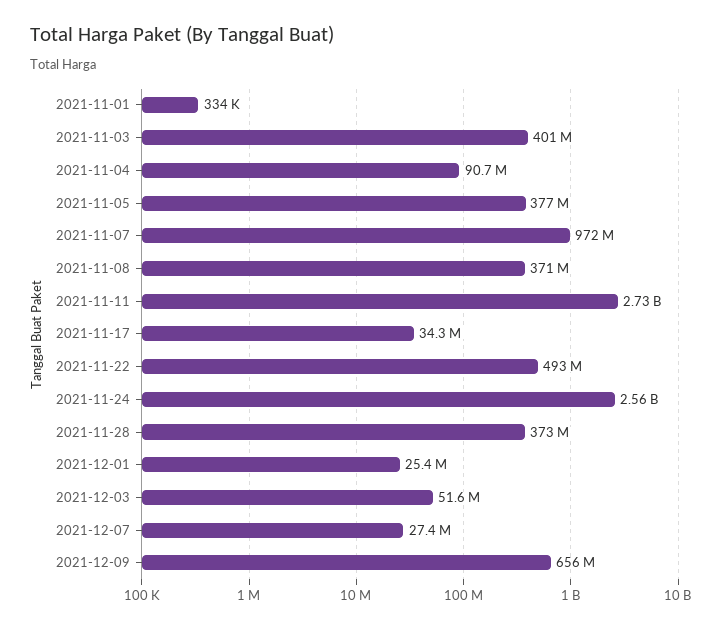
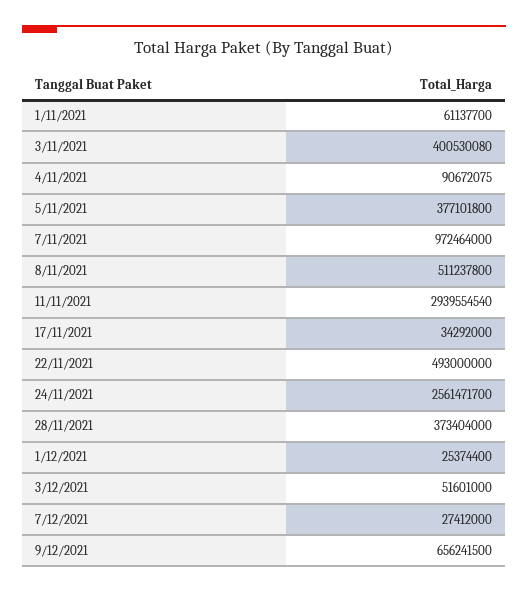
  {
-   "2021-11-01": 334000,
+   "2021-11-01": 61137700,
    "2021-11-03": 400530080,
    "2021-11-04": 90672075,
    "2021-11-05": 377101800,
    "2021-11-07": 972464000,
-   "2021-11-08": 371000000,
+   "2021-11-08": 511237800,
-   "2021-11-11": 2730000000,
+   "2021-11-11": 2939554540,
    "2021-11-17": 34292000,
    "2021-11-22": 493000000,
    "2021-11-24": 2561471700,
    "2021-11-28": 373404000,
    "2021-12-01": 25374400,
    "2021-12-03": 51601000,
    "2021-12-07": 27412000,
    "2021-12-09": 656241500
  }

